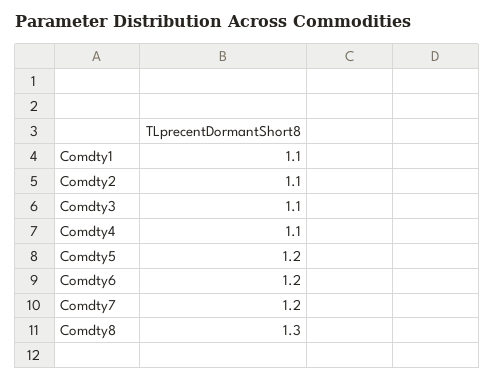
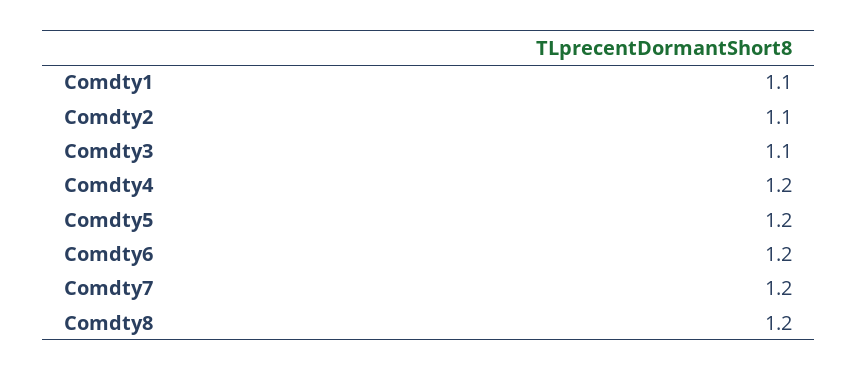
  {
    "Comdty1": 1.1,
    "Comdty2": 1.1,
    "Comdty3": 1.1,
-   "Comdty4": 1.1,
+   "Comdty4": 1.2,
    "Comdty5": 1.2,
    "Comdty6": 1.2,
    "Comdty7": 1.2,
-   "Comdty8": 1.3
+   "Comdty8": 1.2
  }

